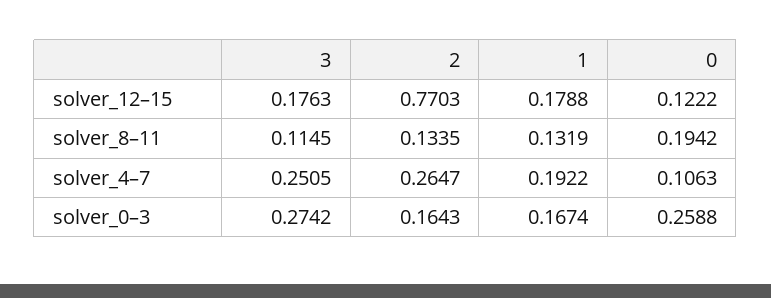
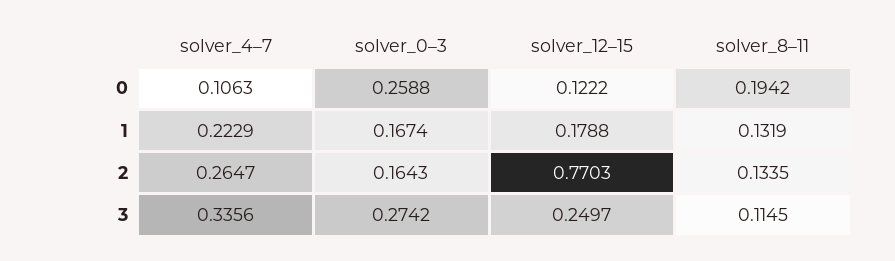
  {
    "3": {
-     "solver_12–15": 0.1763,
+     "solver_12–15": 0.2497,
      "solver_8–11": 0.1145,
-     "solver_4–7": 0.2505,
+     "solver_4–7": 0.3356,
      "solver_0–3": 0.2742
    },
    "2": {
      "solver_12–15": 0.7703,
      "solver_8–11": 0.1335,
      "solver_4–7": 0.2647,
      "solver_0–3": 0.1643
    },
    "1": {
      "solver_12–15": 0.1788,
      "solver_8–11": 0.1319,
-     "solver_4–7": 0.1922,
+     "solver_4–7": 0.2229,
      "solver_0–3": 0.1674
    },
    "0": {
      "solver_12–15": 0.1222,
      "solver_8–11": 0.1942,
      "solver_4–7": 0.1063,
      "solver_0–3": 0.2588
    }
  }

